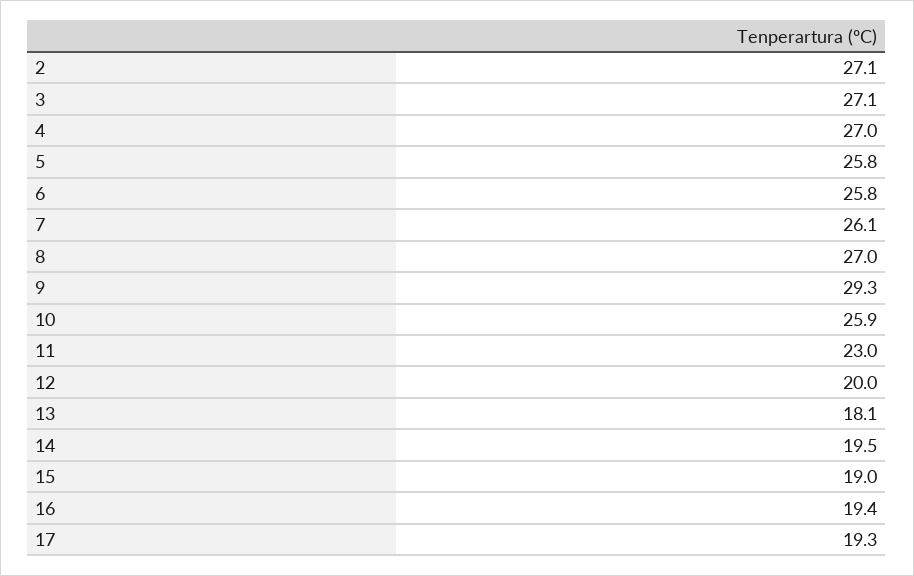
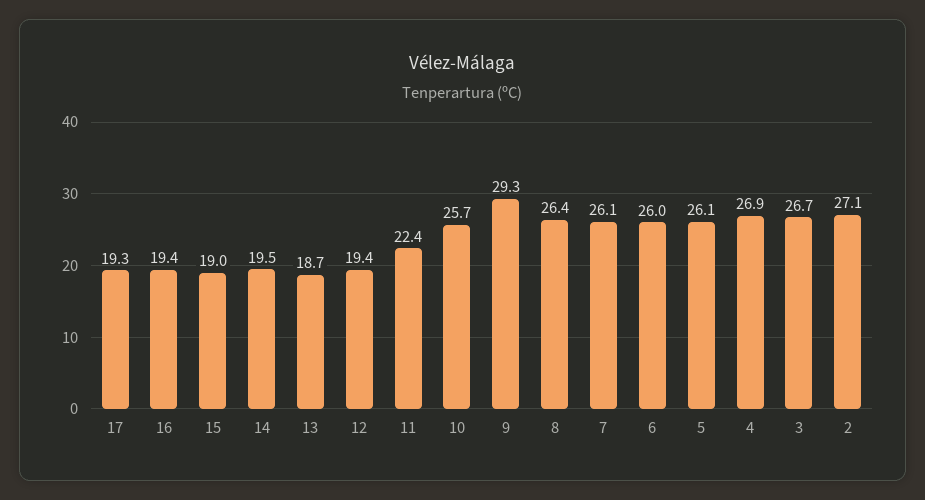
  {
    "2": 27.1,
-   "3": 27.1,
+   "3": 26.7,
-   "4": 27,
+   "4": 26.9,
-   "5": 25.8,
+   "5": 26.1,
-   "6": 25.8,
+   "6": 26,
    "7": 26.1,
-   "8": 27,
+   "8": 26.4,
    "9": 29.3,
-   "10": 25.9,
+   "10": 25.7,
-   "11": 23,
+   "11": 22.4,
-   "12": 20,
+   "12": 19.4,
-   "13": 18.1,
+   "13": 18.7,
    "14": 19.5,
    "15": 19,
    "16": 19.4,
    "17": 19.3
  }

